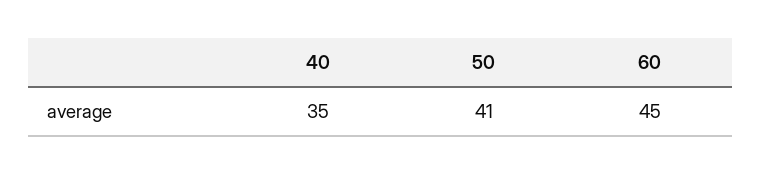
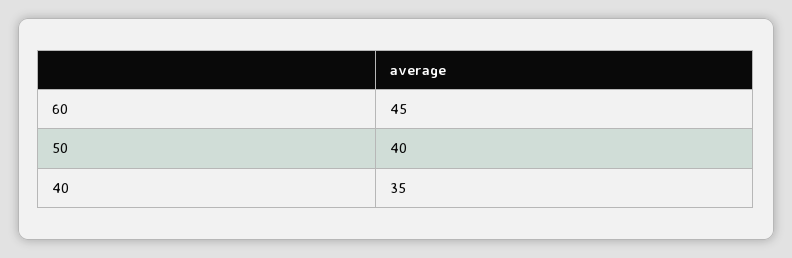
  {
    "40": 35,
-   "50": 41,
+   "50": 40,
    "60": 45
  }

